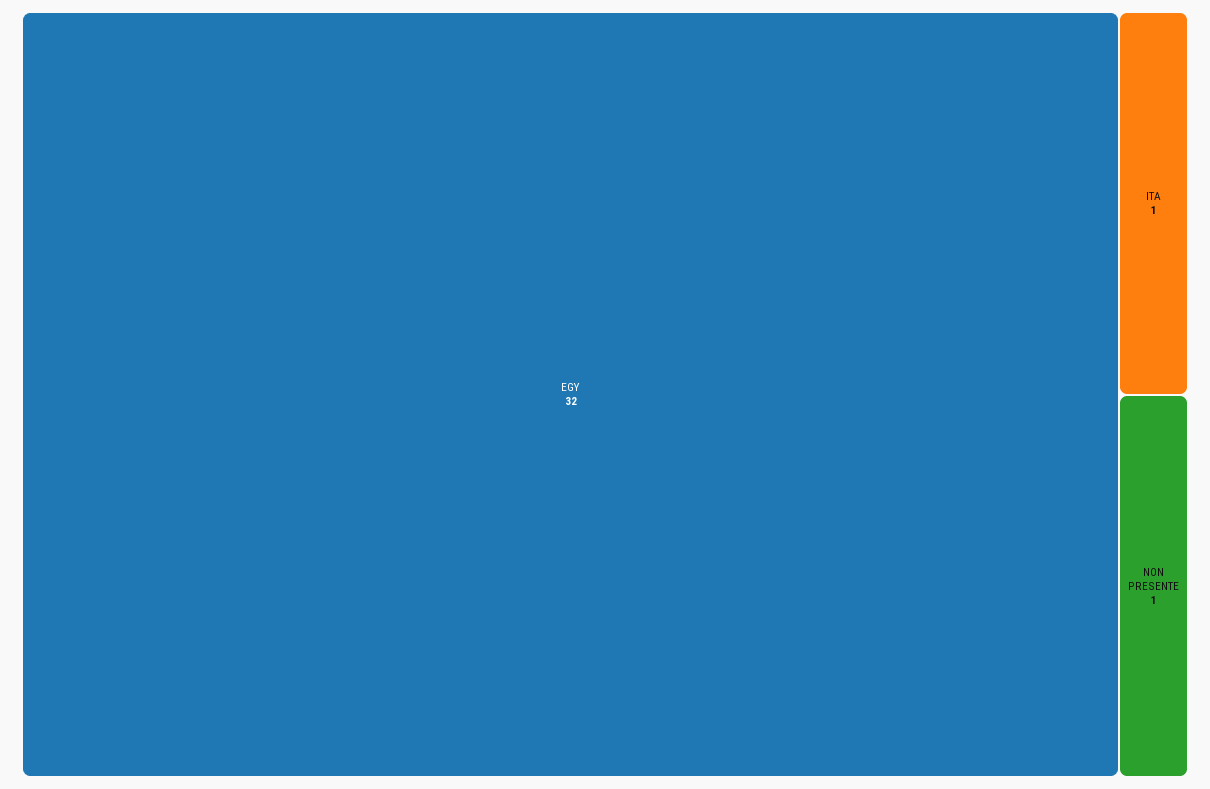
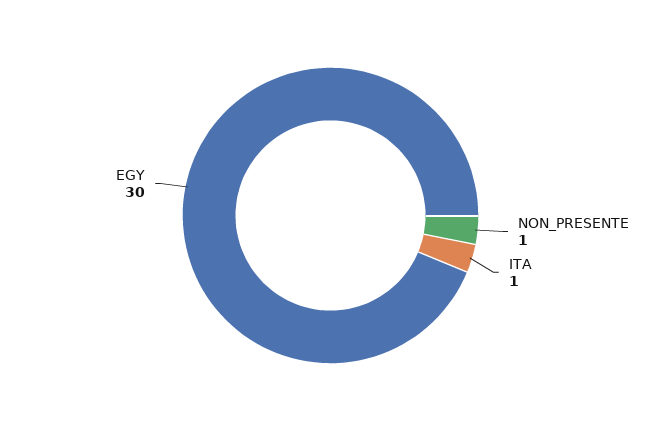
  {
-   "EGY": 32,
+   "EGY": 30,
    "ITA": 1,
    "NON PRESENTE": 1
  }

